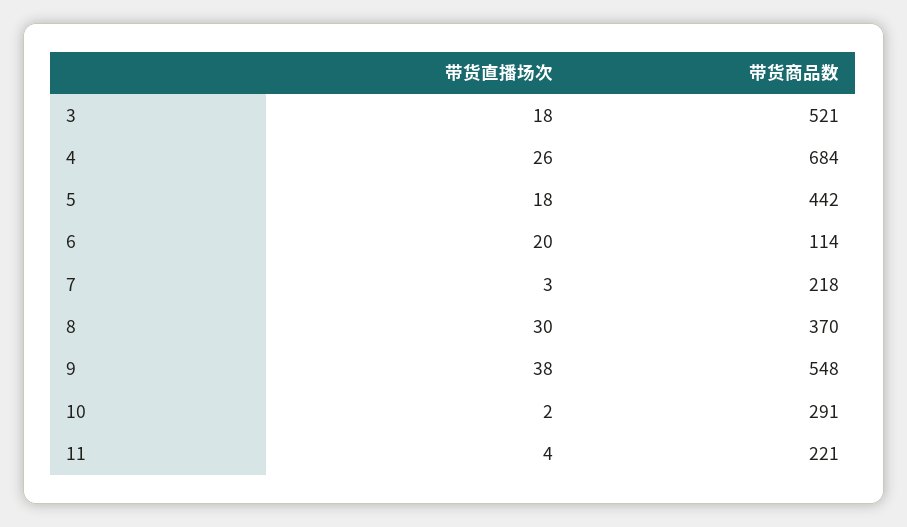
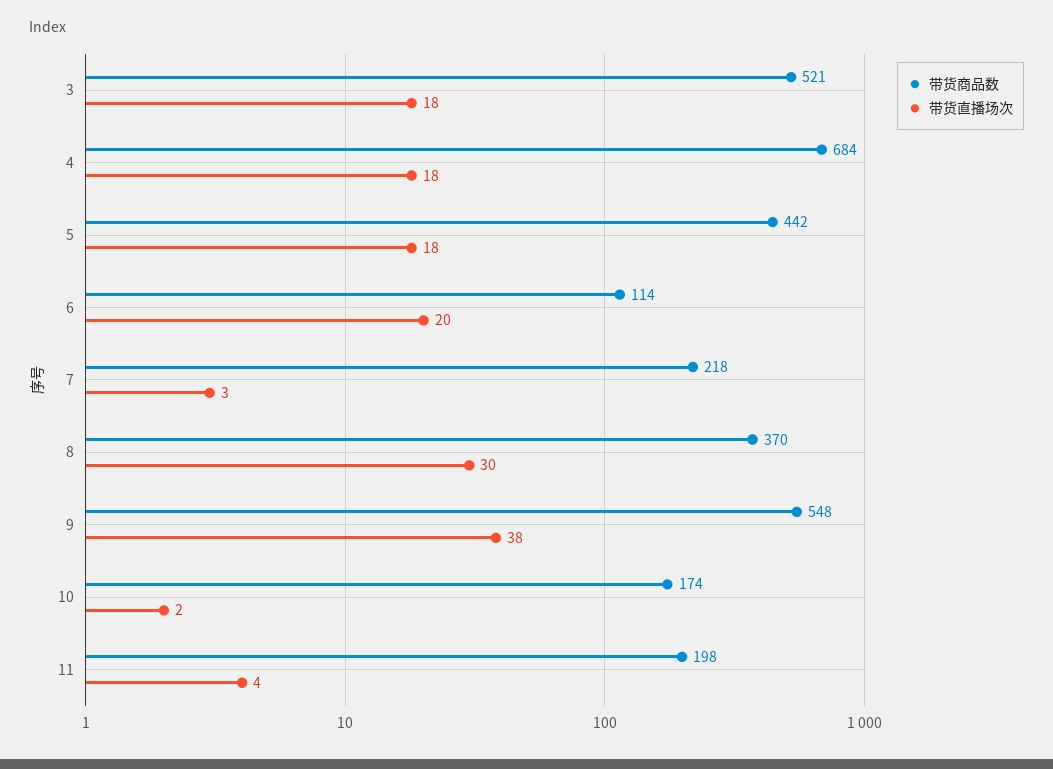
  {
    "带货直播场次": {
      "3": 18,
-     "4": 26,
+     "4": 18,
      "5": 18,
      "6": 20,
      "7": 3,
      "8": 30,
      "9": 38,
      "10": 2,
      "11": 4
    },
    "带货商品数": {
      "3": 521,
      "4": 684,
      "5": 442,
      "6": 114,
      "7": 218,
      "8": 370,
      "9": 548,
-     "10": 291,
+     "10": 174,
-     "11": 221
+     "11": 198
    }
  }

